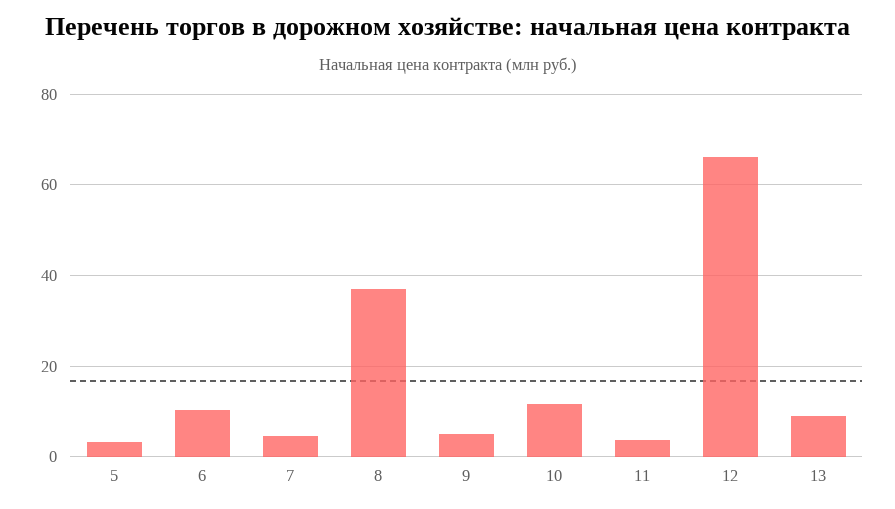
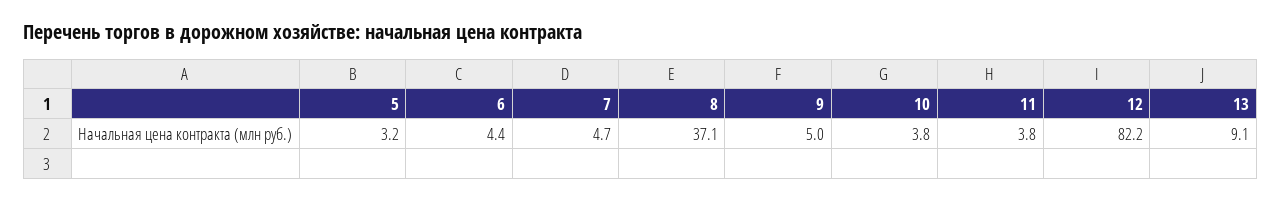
  {
    "5": 3.2,
-   "6": 10,
+   "6": 4.4,
    "7": 4.7,
    "8": 37.1,
    "9": 5,
-   "10": 12,
+   "10": 3.8,
    "11": 3.8,
-   "12": 66,
+   "12": 82.2,
    "13": 9.1
  }

